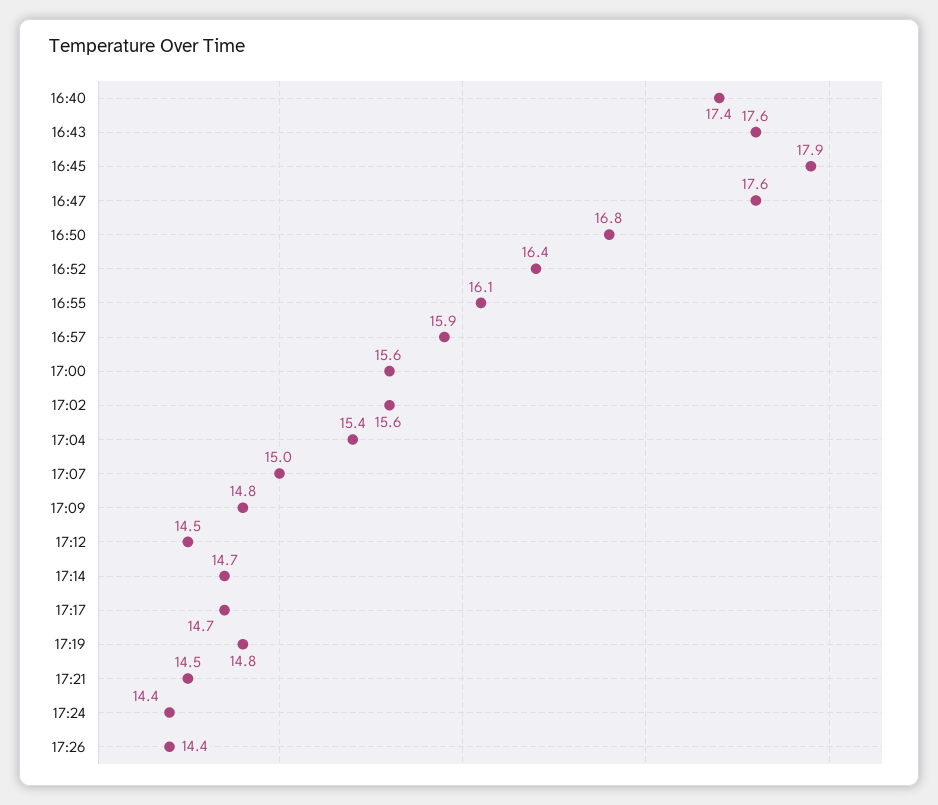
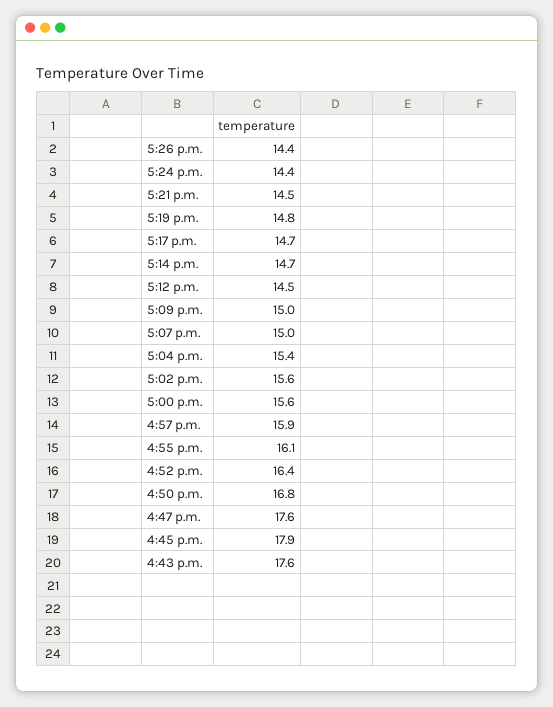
  {
-   "16:40": 17.4,
    "16:43": 17.6,
    "16:45": 17.9,
    "16:47": 17.6,
    "16:50": 16.8,
    "16:52": 16.4,
    "16:55": 16.1,
    "16:57": 15.9,
    "17:00": 15.6,
    "17:02": 15.6,
    "17:04": 15.4,
    "17:07": 15,
-   "17:09": 14.8,
+   "17:09": 15,
    "17:12": 14.5,
    "17:14": 14.7,
    "17:17": 14.7,
    "17:19": 14.8,
    "17:21": 14.5,
    "17:24": 14.4,
    "17:26": 14.4
  }

